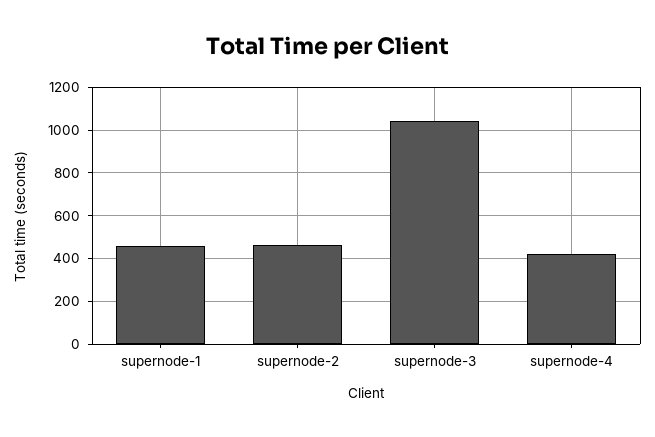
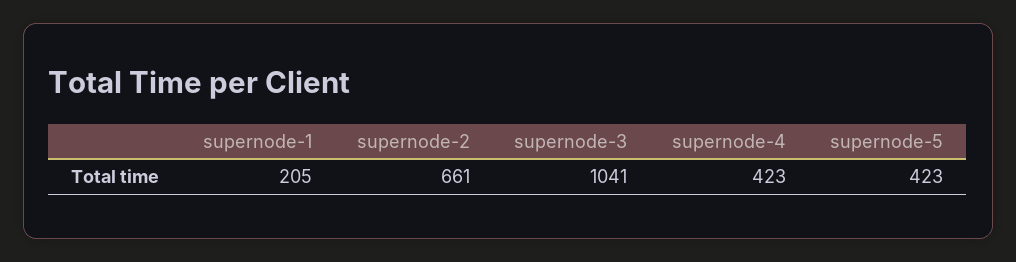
  {
-   "supernode-1": 450,
+   "supernode-1": 205,
-   "supernode-2": 450,
+   "supernode-2": 661,
    "supernode-3": 1041,
-   "supernode-4": 423
+   "supernode-4": 423,
+   "supernode-5": 423
  }

